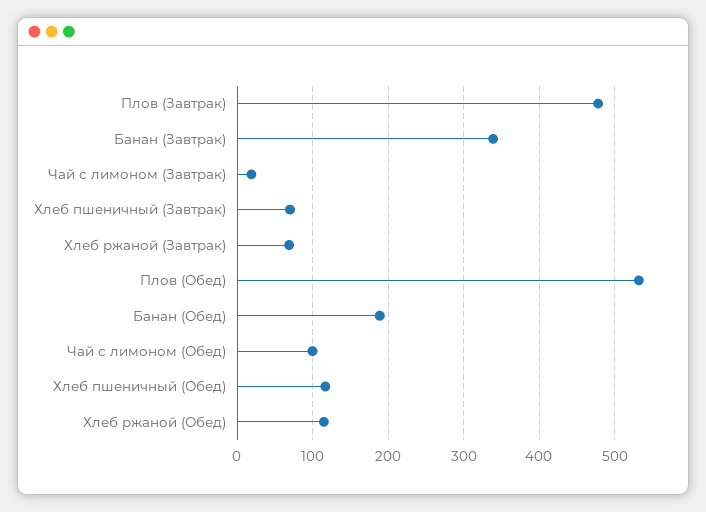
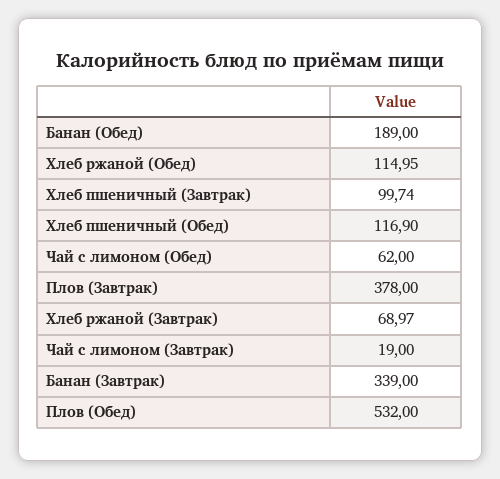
  {
-   "Плов (Завтрак)": 480,
+   "Плов (Завтрак)": 378,
    "Банан (Завтрак)": 339,
    "Чай с лимоном (Завтрак)": 19,
-   "Хлеб пшеничный (Завтрак)": 70,
+   "Хлеб пшеничный (Завтрак)": 99.74,
    "Хлеб ржаной (Завтрак)": 68.97,
    "Плов (Обед)": 532,
    "Банан (Обед)": 189,
-   "Чай с лимоном (Обед)": 100,
+   "Чай с лимоном (Обед)": 62,
    "Хлеб пшеничный (Обед)": 116.9,
    "Хлеб ржаной (Обед)": 114.95
  }

